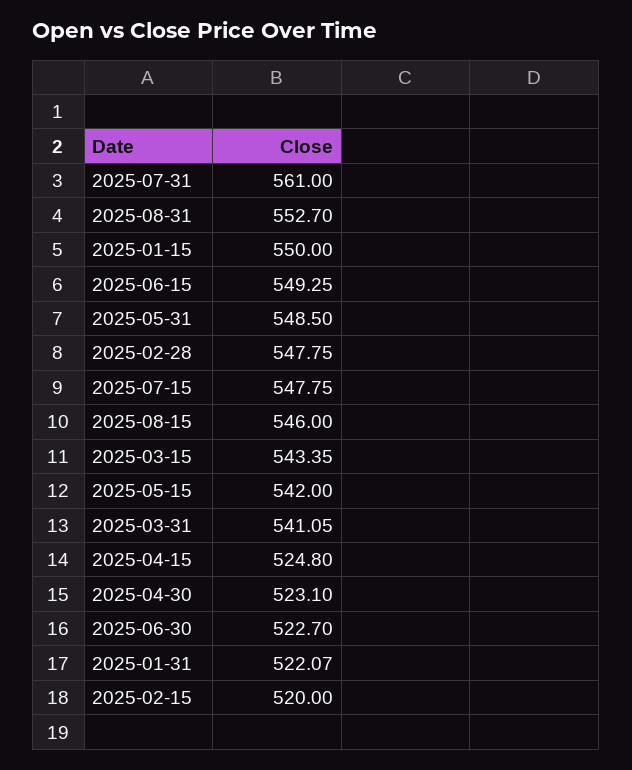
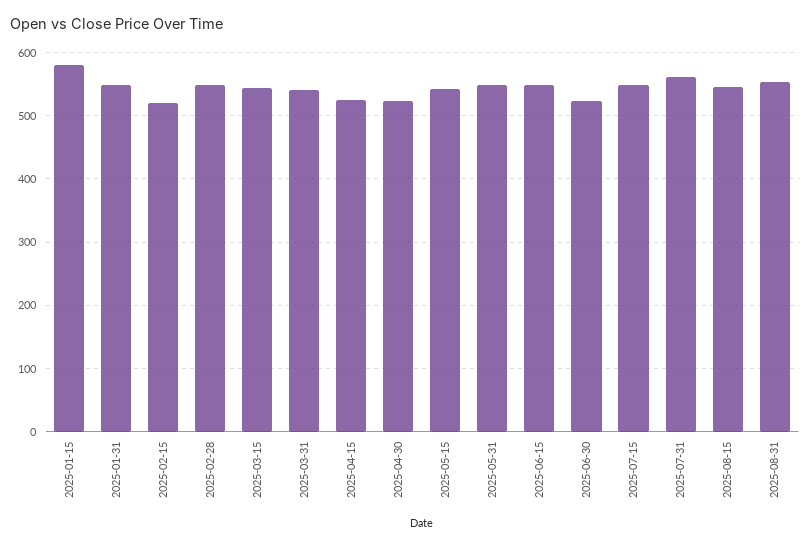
  {
    "2025-07-31": 561,
    "2025-08-31": 552.7,
-   "2025-01-15": 550,
+   "2025-01-15": 580,
    "2025-06-15": 549.25,
    "2025-05-31": 548.5,
    "2025-02-28": 547.75,
    "2025-07-15": 547.75,
    "2025-08-15": 546,
    "2025-03-15": 543.35,
    "2025-05-15": 542,
    "2025-03-31": 541.05,
    "2025-04-15": 524.8,
    "2025-04-30": 523.1,
    "2025-06-30": 522.7,
-   "2025-01-31": 522.07,
+   "2025-01-31": 550,
    "2025-02-15": 520
  }

